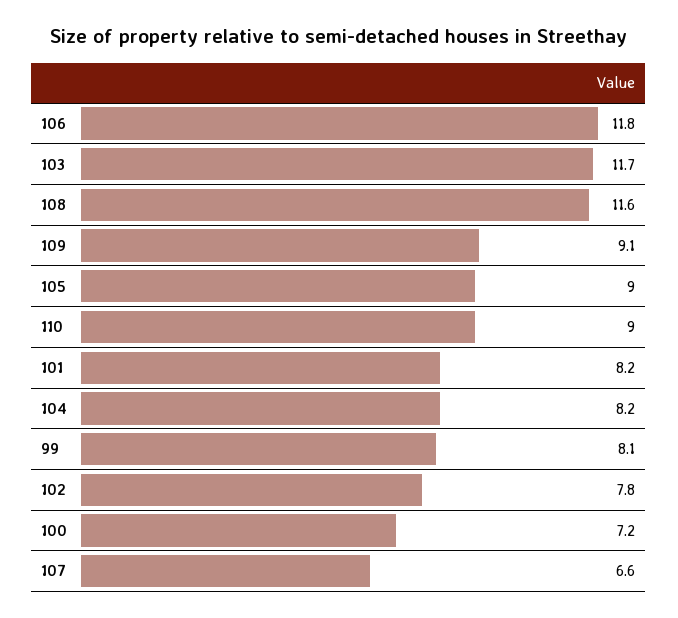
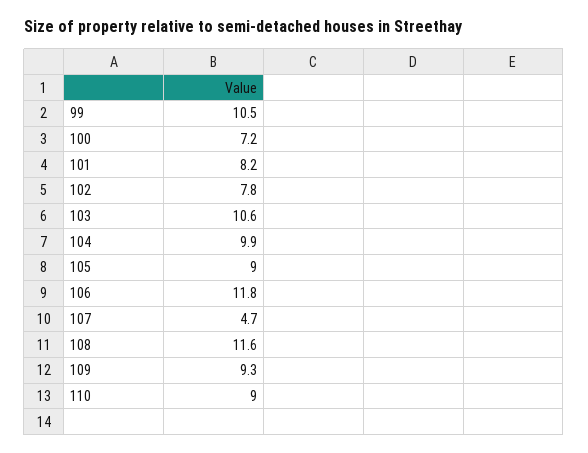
  {
    "106": 11.8,
-   "103": 11.7,
+   "103": 10.6,
    "108": 11.6,
-   "109": 9.1,
+   "109": 9.3,
    "105": 9,
    "110": 9,
    "101": 8.2,
-   "104": 8.2,
+   "104": 9.9,
-   "99": 8.1,
+   "99": 10.5,
    "102": 7.8,
    "100": 7.2,
-   "107": 6.6
+   "107": 4.7
  }

